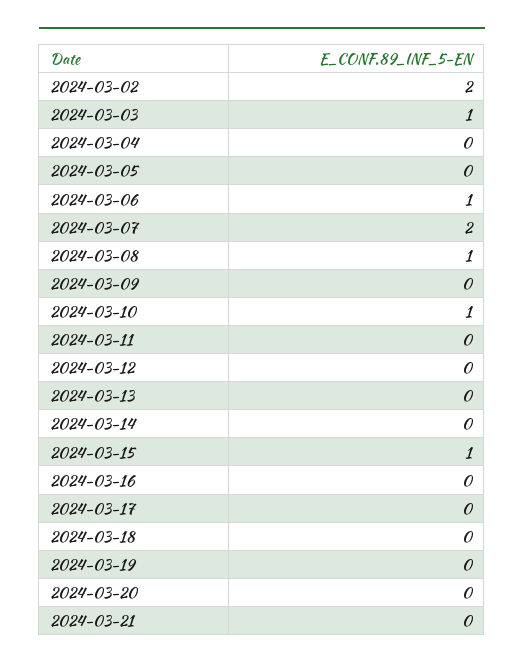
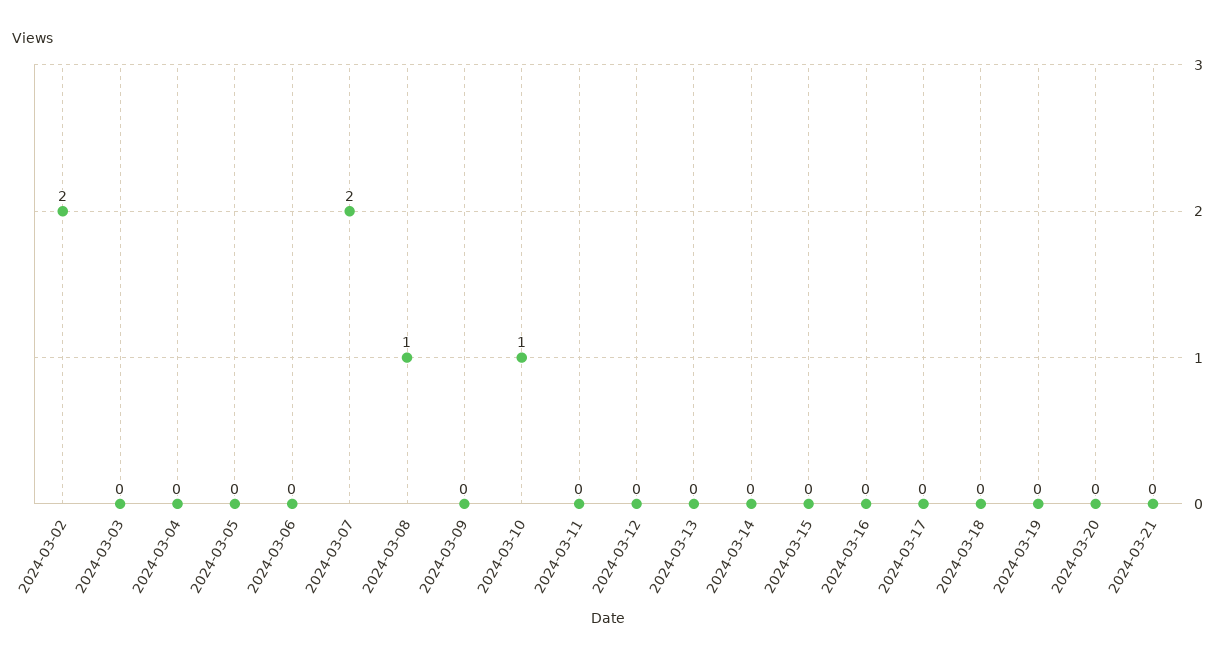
  {
    "2024-03-02": 2,
-   "2024-03-03": 1,
+   "2024-03-03": 0,
    "2024-03-04": 0,
    "2024-03-05": 0,
-   "2024-03-06": 1,
+   "2024-03-06": 0,
    "2024-03-07": 2,
    "2024-03-08": 1,
    "2024-03-09": 0,
    "2024-03-10": 1,
    "2024-03-11": 0,
    "2024-03-12": 0,
    "2024-03-13": 0,
    "2024-03-14": 0,
-   "2024-03-15": 1,
+   "2024-03-15": 0,
    "2024-03-16": 0,
    "2024-03-17": 0,
    "2024-03-18": 0,
    "2024-03-19": 0,
    "2024-03-20": 0,
    "2024-03-21": 0
  }

